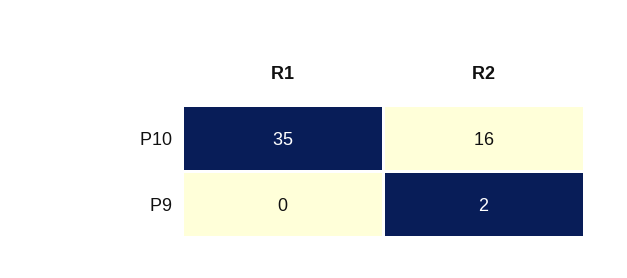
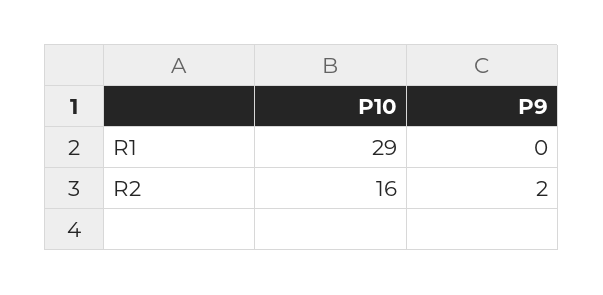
  {
    "R1": {
-     "P10": 35,
+     "P10": 29,
      "P9": 0
    },
    "R2": {
      "P10": 16,
      "P9": 2
    }
  }

